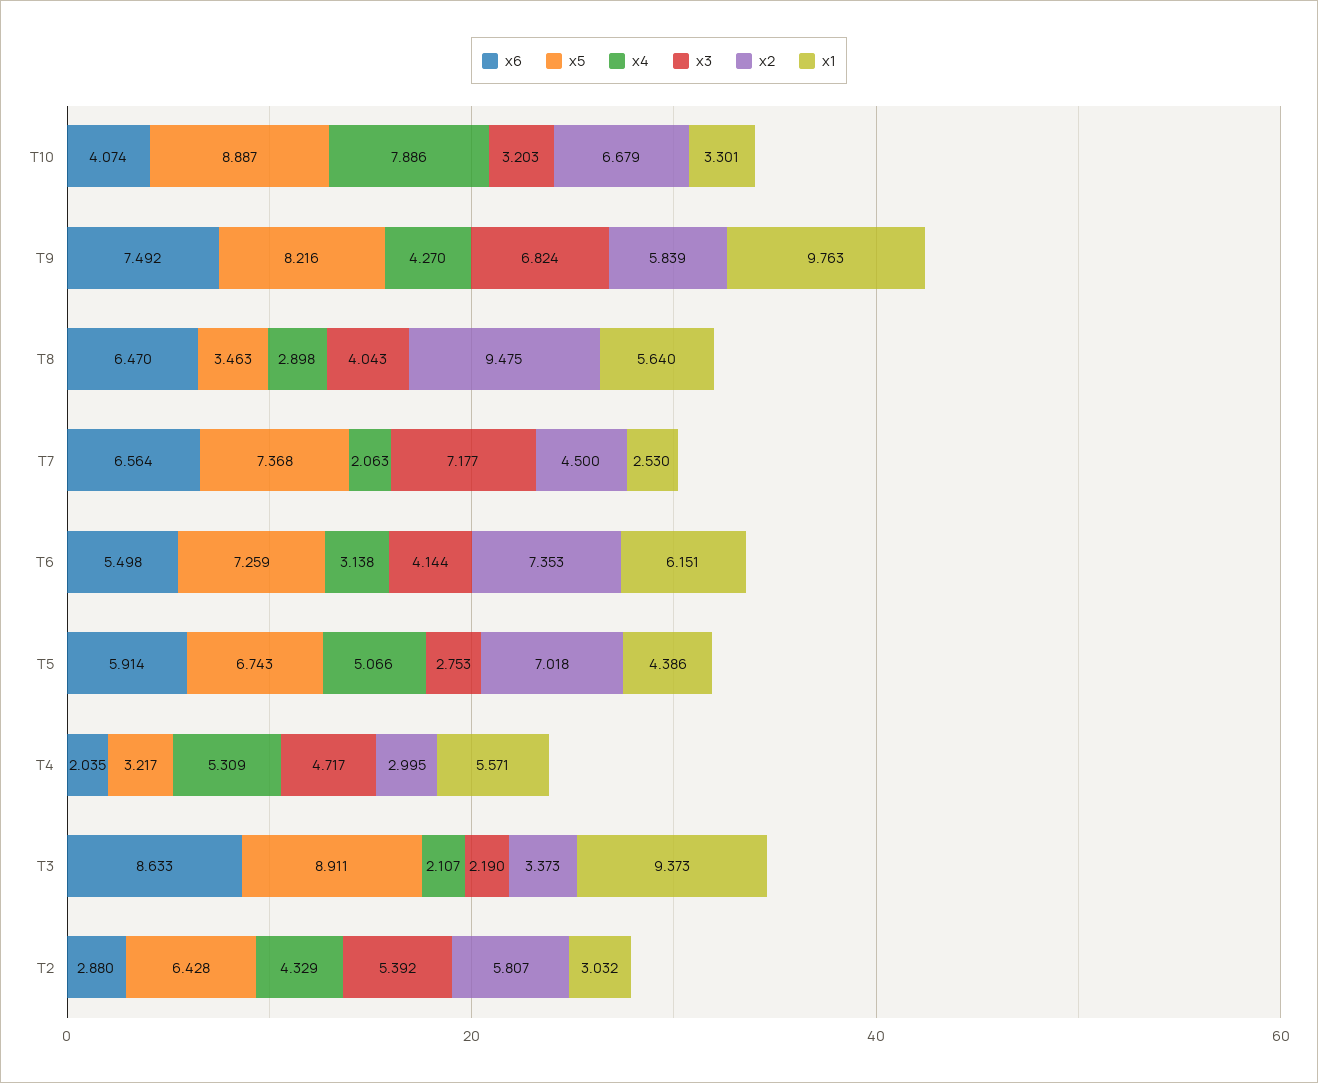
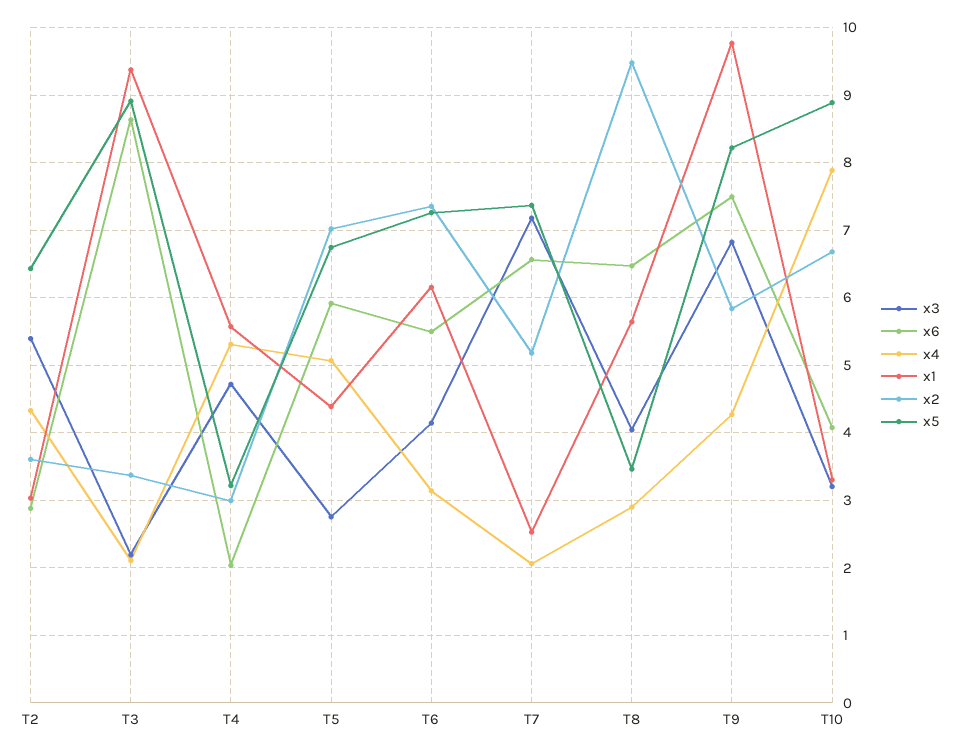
  {
    "x6": {
      "T10": 4.074,
      "T9": 7.492,
      "T8": 6.47,
      "T7": 6.564,
      "T6": 5.498,
      "T5": 5.914,
      "T4": 2.035,
      "T3": 8.633,
      "T2": 2.88
    },
    "x5": {
      "T10": 8.887,
      "T9": 8.216,
      "T8": 3.463,
      "T7": 7.368,
      "T6": 7.259,
      "T5": 6.743,
      "T4": 3.217,
      "T3": 8.911,
      "T2": 6.428
    },
    "x4": {
      "T10": 7.886,
      "T9": 4.27,
      "T8": 2.898,
      "T7": 2.063,
      "T6": 3.138,
      "T5": 5.066,
      "T4": 5.309,
      "T3": 2.107,
      "T2": 4.329
    },
    "x3": {
      "T10": 3.203,
      "T9": 6.824,
      "T8": 4.043,
      "T7": 7.177,
      "T6": 4.144,
      "T5": 2.753,
      "T4": 4.717,
      "T3": 2.19,
      "T2": 5.392
    },
    "x2": {
      "T10": 6.679,
      "T9": 5.839,
      "T8": 9.475,
-     "T7": 4.5,
+     "T7": 5.2,
      "T6": 7.353,
      "T5": 7.018,
      "T4": 2.995,
      "T3": 3.373,
-     "T2": 5.807
+     "T2": 3.6
    },
    "x1": {
      "T10": 3.301,
      "T9": 9.763,
      "T8": 5.64,
      "T7": 2.53,
      "T6": 6.151,
      "T5": 4.386,
      "T4": 5.571,
      "T3": 9.373,
      "T2": 3.032
    }
  }

